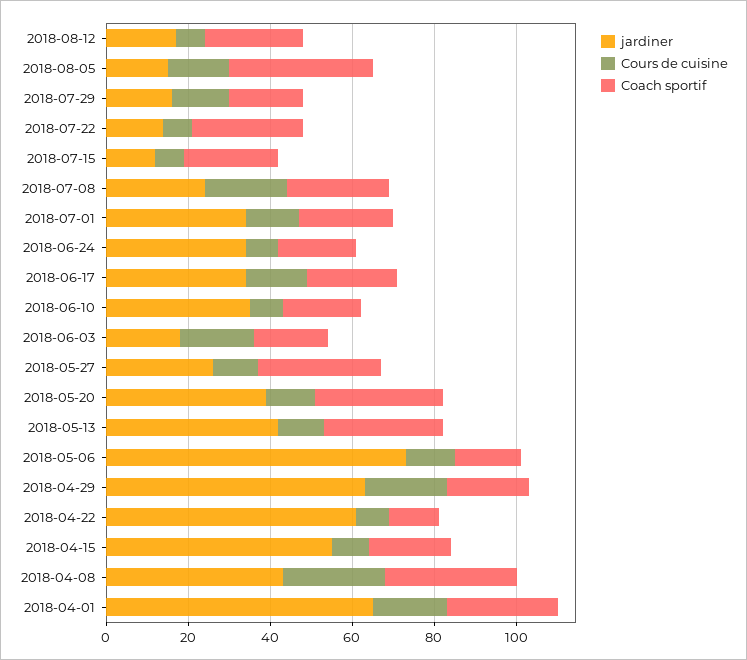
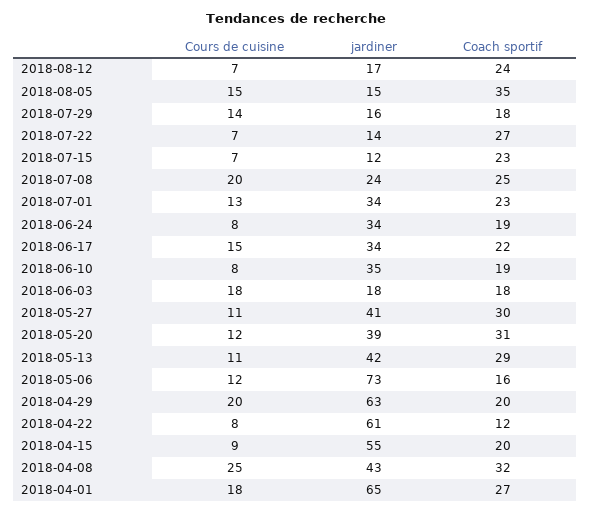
  {
    "jardiner": {
      "2018-08-12": 17,
      "2018-08-05": 15,
      "2018-07-29": 16,
      "2018-07-22": 14,
      "2018-07-15": 12,
      "2018-07-08": 24,
      "2018-07-01": 34,
      "2018-06-24": 34,
      "2018-06-17": 34,
      "2018-06-10": 35,
      "2018-06-03": 18,
-     "2018-05-27": 25,
+     "2018-05-27": 41,
      "2018-05-20": 39,
      "2018-05-13": 42,
      "2018-05-06": 73,
      "2018-04-29": 63,
      "2018-04-22": 61,
      "2018-04-15": 55,
      "2018-04-08": 43,
      "2018-04-01": 65
    },
    "Cours de cuisine": {
      "2018-08-12": 7,
      "2018-08-05": 15,
      "2018-07-29": 14,
      "2018-07-22": 7,
      "2018-07-15": 7,
      "2018-07-08": 20,
      "2018-07-01": 13,
      "2018-06-24": 8,
      "2018-06-17": 15,
      "2018-06-10": 8,
      "2018-06-03": 18,
      "2018-05-27": 11,
      "2018-05-20": 12,
      "2018-05-13": 11,
      "2018-05-06": 12,
      "2018-04-29": 20,
      "2018-04-22": 8,
      "2018-04-15": 9,
      "2018-04-08": 25,
      "2018-04-01": 18
    },
    "Coach sportif": {
      "2018-08-12": 24,
      "2018-08-05": 35,
      "2018-07-29": 18,
      "2018-07-22": 27,
      "2018-07-15": 23,
      "2018-07-08": 25,
      "2018-07-01": 23,
      "2018-06-24": 19,
      "2018-06-17": 22,
      "2018-06-10": 19,
      "2018-06-03": 18,
      "2018-05-27": 30,
      "2018-05-20": 31,
      "2018-05-13": 29,
      "2018-05-06": 16,
      "2018-04-29": 20,
      "2018-04-22": 12,
      "2018-04-15": 20,
      "2018-04-08": 32,
      "2018-04-01": 27
    }
  }

